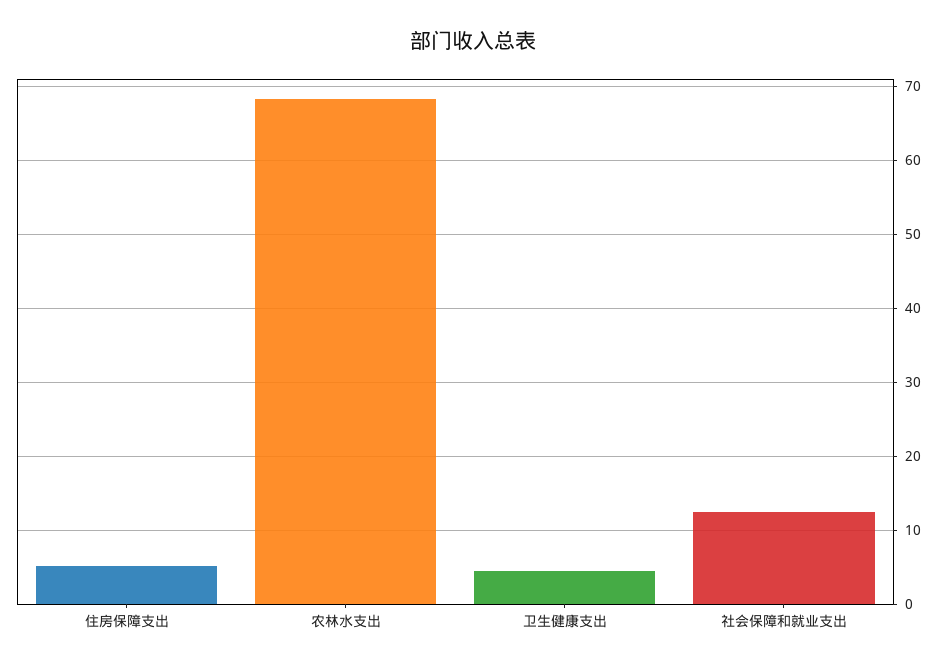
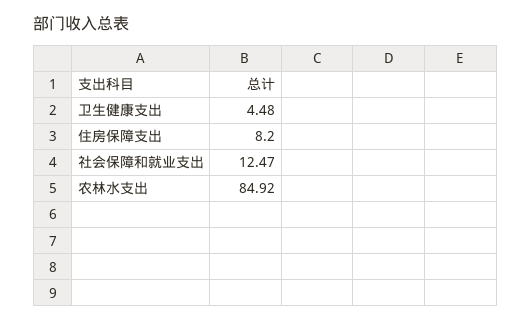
  {
-   "住房保障支出": 5,
+   "住房保障支出": 8.2,
-   "农林水支出": 68,
+   "农林水支出": 84.92,
    "卫生健康支出": 4.48,
    "社会保障和就业支出": 12.47
  }

